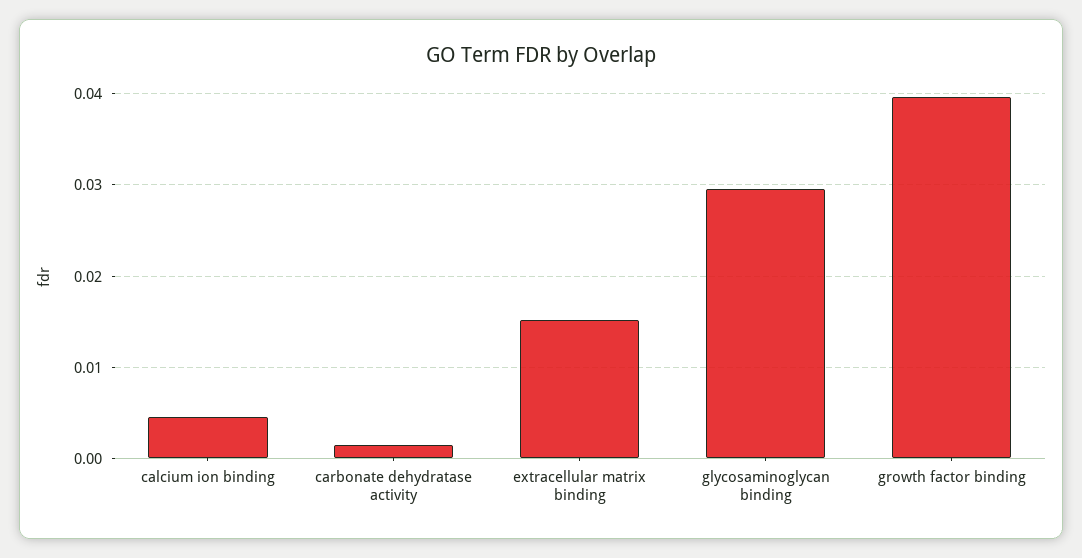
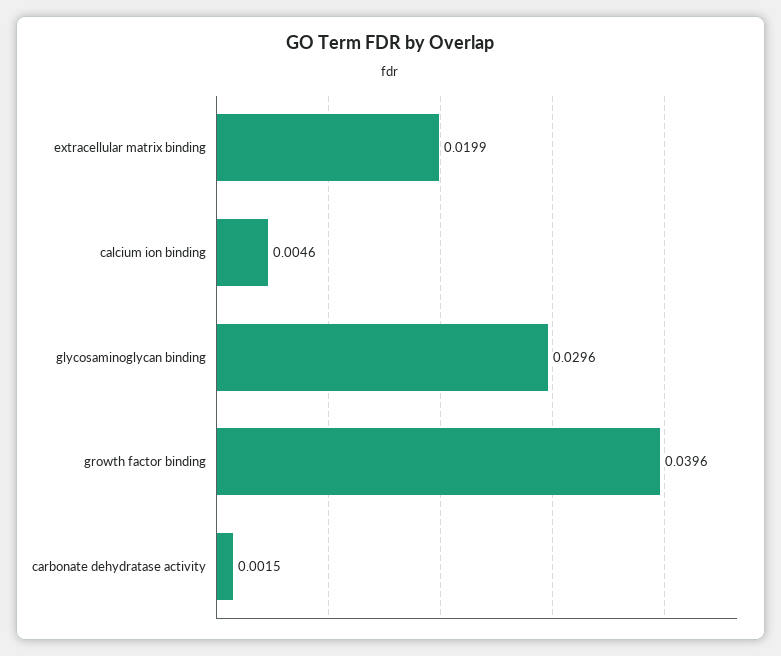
  {
    "calcium ion binding": 0.0046,
    "carbonate dehydratase activity": 0.0015,
-   "extracellular matrix binding": 0.015,
+   "extracellular matrix binding": 0.0199,
    "glycosaminoglycan binding": 0.0296,
    "growth factor binding": 0.0396
  }

